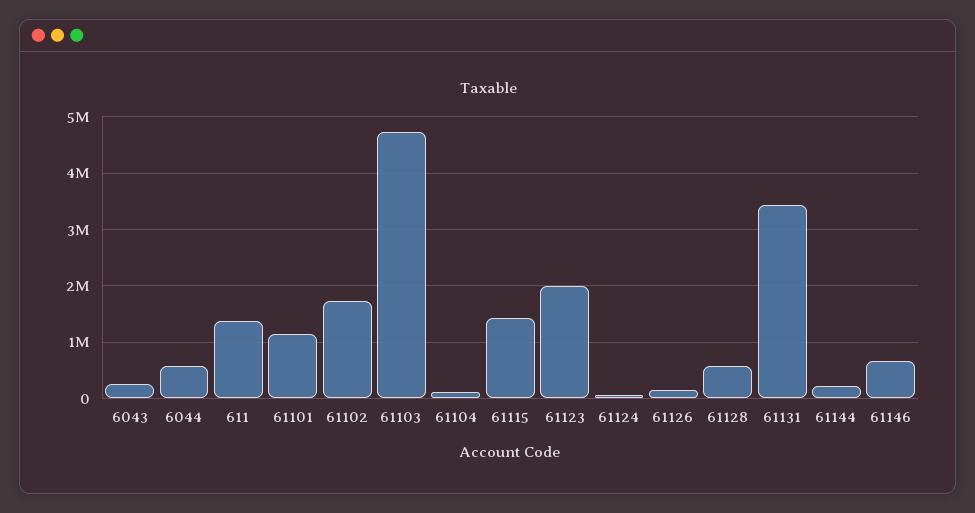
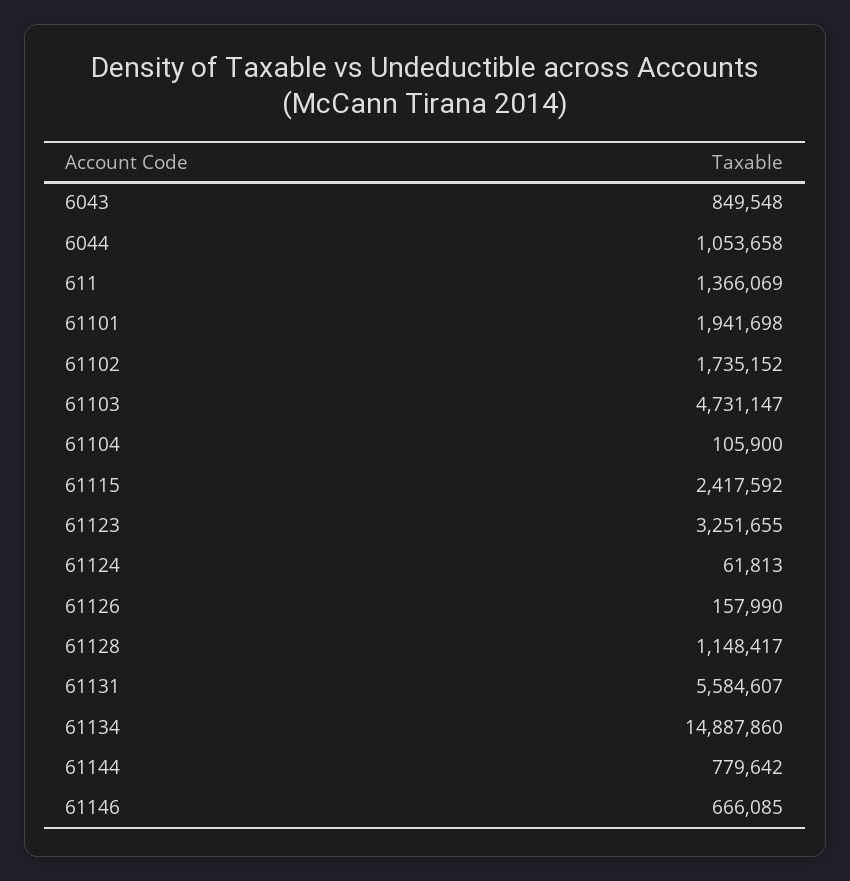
  {
-   "6043": 200000,
+   "6043": 849548,
-   "6044": 600000,
+   "6044": 1053658,
    "611": 1366069,
-   "61101": 1200000,
+   "61101": 1941698,
    "61102": 1735152,
    "61103": 4731147,
    "61104": 105900,
-   "61115": 1400000,
+   "61115": 2417592,
-   "61123": 2000000,
+   "61123": 3251655,
    "61124": 61813,
    "61126": 157990,
-   "61128": 600000,
+   "61128": 1148417,
-   "61131": 3400000,
+   "61131": 5584607,
-   "61144": 200000,
+   "61144": 779642,
-   "61146": 666085
+   "61146": 666085,
+   "61134": 14887860
  }

